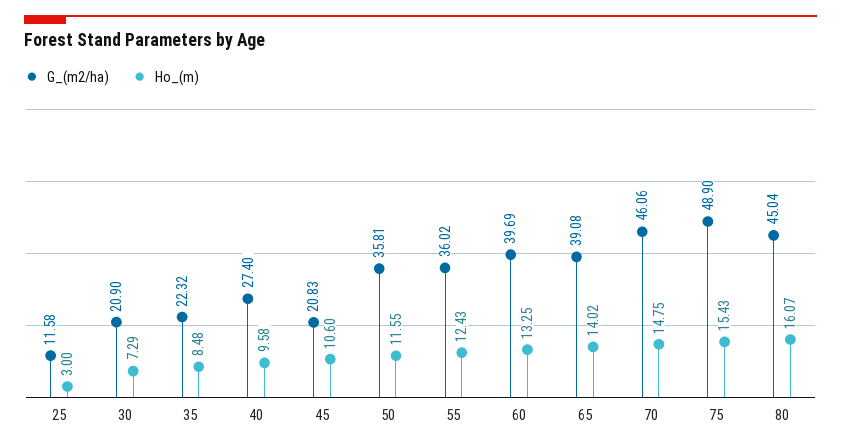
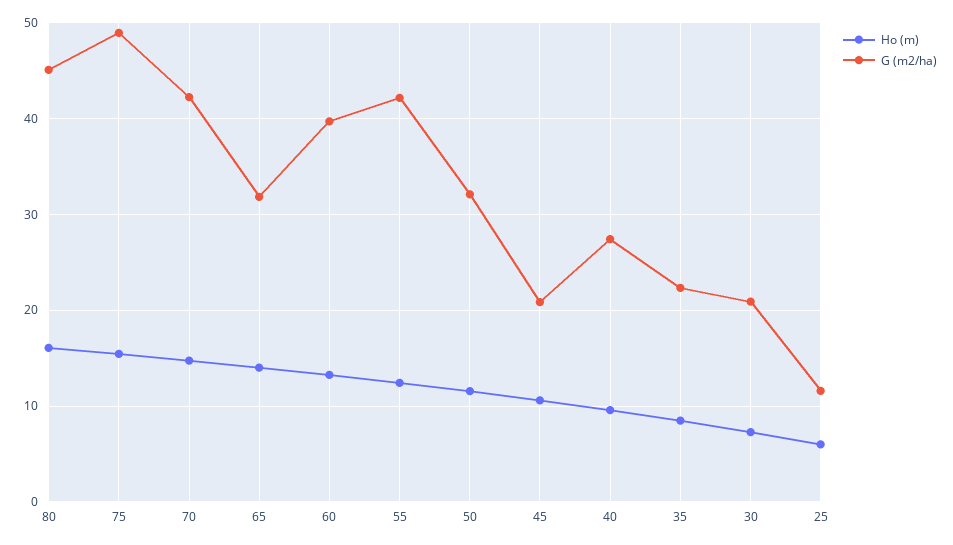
  {
    "G_(m2/ha)": {
      "25": 11.58,
      "30": 20.9,
      "35": 22.32,
      "40": 27.4,
      "45": 20.83,
-     "50": 35.81,
+     "50": 32,
-     "55": 36.02,
+     "55": 42,
      "60": 39.69,
-     "65": 39.08,
+     "65": 32,
-     "70": 46.06,
+     "70": 42,
      "75": 48.9,
      "80": 45.04
    },
    "Ho_(m)": {
-     "25": 3,
+     "25": 6,
      "30": 7.29,
      "35": 8.48,
      "40": 9.58,
      "45": 10.6,
      "50": 11.55,
      "55": 12.43,
      "60": 13.25,
      "65": 14.02,
      "70": 14.75,
      "75": 15.43,
      "80": 16.07
    }
  }

